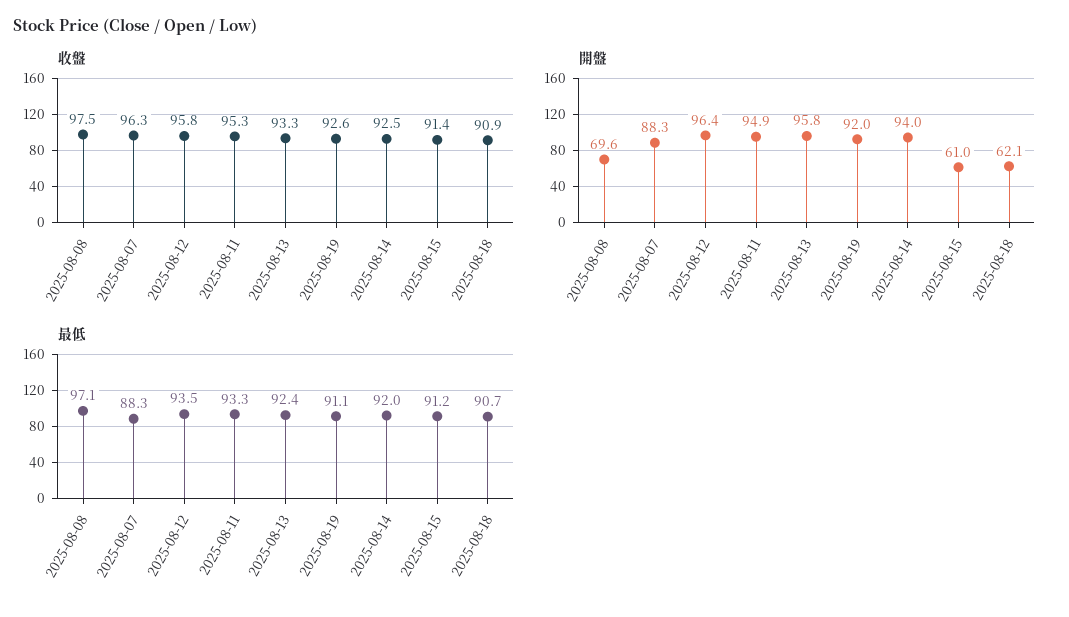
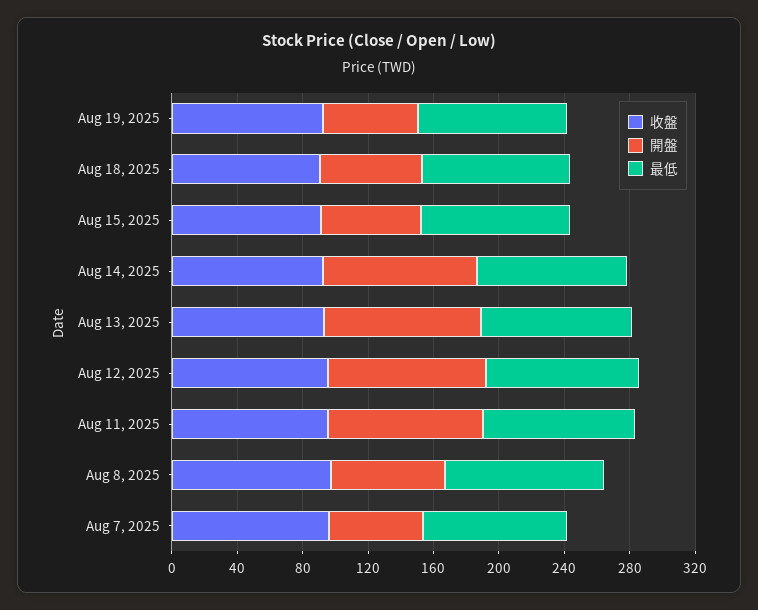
  {
    "收盤": {
      "2025-08-08": 97.5,
      "2025-08-07": 96.3,
      "2025-08-12": 95.8,
      "2025-08-11": 95.3,
      "2025-08-13": 93.3,
      "2025-08-19": 92.6,
      "2025-08-14": 92.5,
      "2025-08-15": 91.4,
      "2025-08-18": 90.9
    },
    "開盤": {
      "2025-08-08": 69.6,
-     "2025-08-07": 88.3,
+     "2025-08-07": 60,
      "2025-08-12": 96.4,
      "2025-08-11": 94.9,
      "2025-08-13": 95.8,
-     "2025-08-19": 92,
+     "2025-08-19": 60,
      "2025-08-14": 94,
      "2025-08-15": 61,
      "2025-08-18": 62.1
    },
    "最低": {
      "2025-08-08": 97.1,
      "2025-08-07": 88.3,
      "2025-08-12": 93.5,
      "2025-08-11": 93.3,
      "2025-08-13": 92.4,
      "2025-08-19": 91.1,
      "2025-08-14": 92,
      "2025-08-15": 91.2,
      "2025-08-18": 90.7
    }
  }

